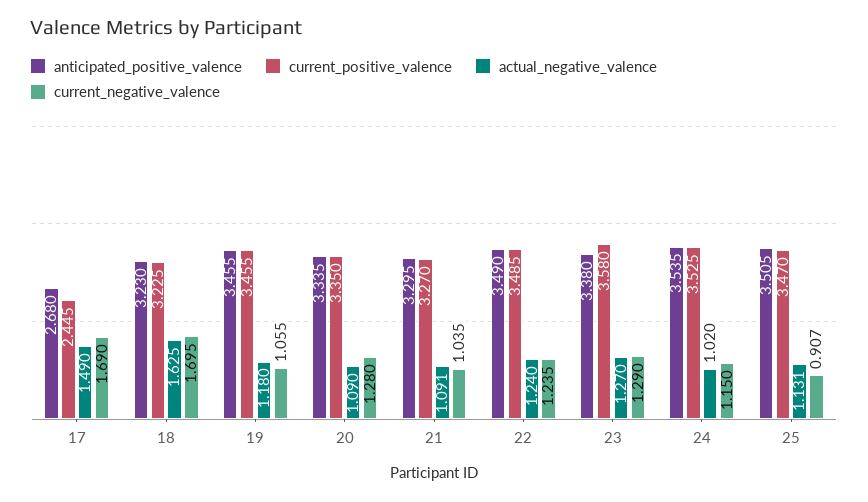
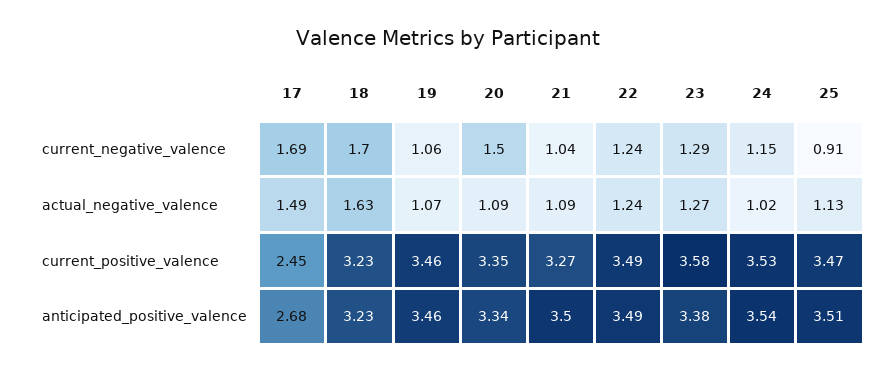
  {
    "anticipated_positive_valence": {
      "17": 2.68,
      "18": 3.23,
      "19": 3.455,
      "20": 3.335,
-     "21": 3.295,
+     "21": 3.5,
      "22": 3.49,
      "23": 3.38,
      "24": 3.535,
      "25": 3.505
    },
    "current_positive_valence": {
      "17": 2.445,
      "18": 3.225,
      "19": 3.455,
      "20": 3.35,
      "21": 3.27,
      "22": 3.485,
      "23": 3.58,
      "24": 3.525,
      "25": 3.47
    },
    "actual_negative_valence": {
      "17": 1.49,
      "18": 1.625,
-     "19": 1.18,
+     "19": 1.07,
      "20": 1.09,
      "21": 1.091,
      "22": 1.24,
      "23": 1.27,
      "24": 1.02,
      "25": 1.131
    },
    "current_negative_valence": {
      "17": 1.69,
      "18": 1.695,
      "19": 1.055,
-     "20": 1.28,
+     "20": 1.5,
      "21": 1.035,
      "22": 1.235,
      "23": 1.29,
      "24": 1.15,
      "25": 0.907
    }
  }

